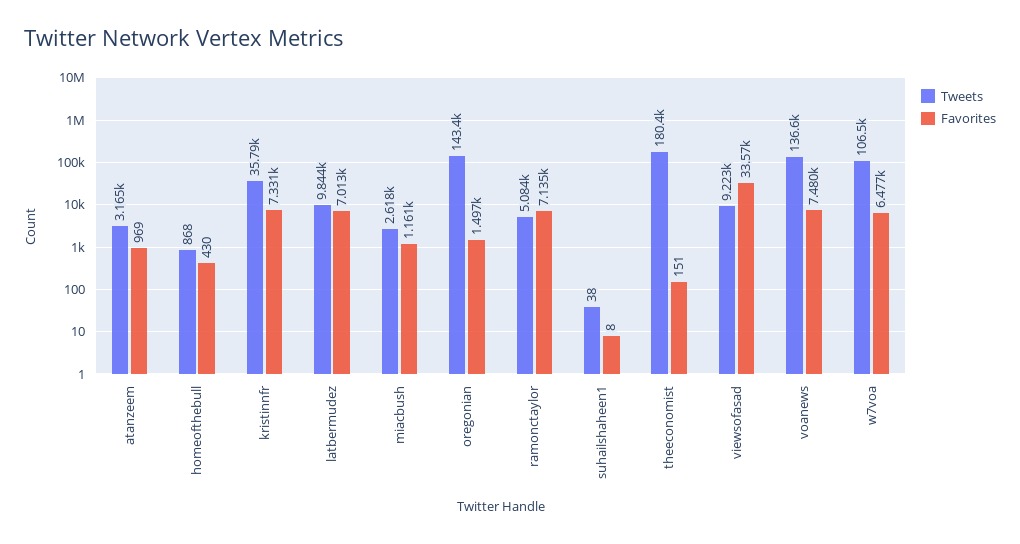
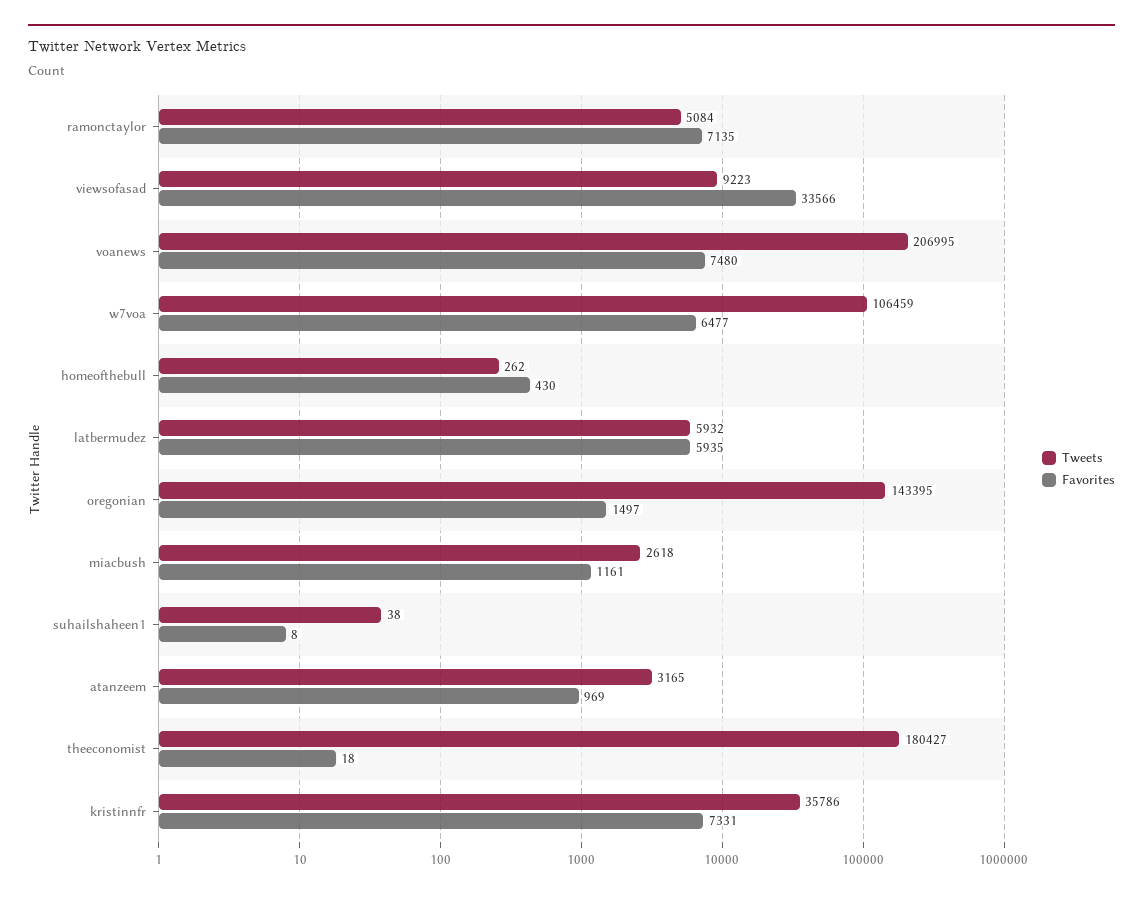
  {
    "Tweets": {
      "atanzeem": 3165,
-     "homeofthebull": 868,
+     "homeofthebull": 262,
      "kristinnfr": 35786,
-     "latbermudez": 9844,
+     "latbermudez": 5932,
      "miacbush": 2618,
      "oregonian": 143395,
      "ramonctaylor": 5084,
      "suhailshaheen1": 38,
      "theeconomist": 180427,
      "viewsofasad": 9223,
-     "voanews": 136600,
+     "voanews": 206995,
      "w7voa": 106459
    },
    "Favorites": {
      "atanzeem": 969,
      "homeofthebull": 430,
      "kristinnfr": 7331,
-     "latbermudez": 7013,
+     "latbermudez": 5935,
      "miacbush": 1161,
      "oregonian": 1497,
      "ramonctaylor": 7135,
      "suhailshaheen1": 8,
-     "theeconomist": 151,
+     "theeconomist": 18,
      "viewsofasad": 33566,
      "voanews": 7480,
      "w7voa": 6477
    }
  }

